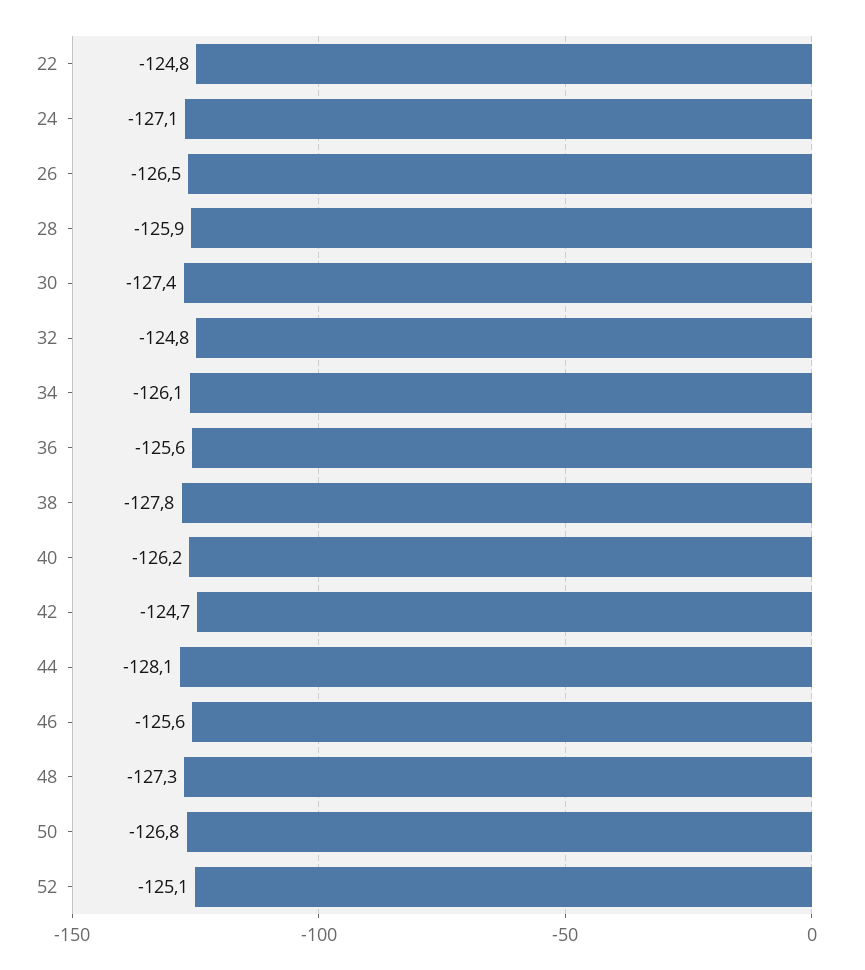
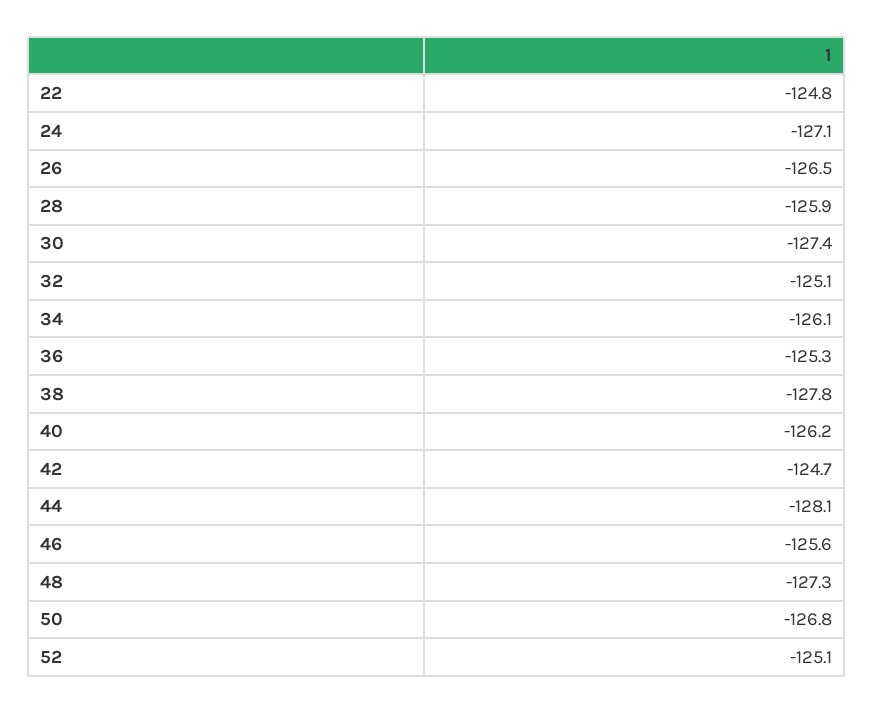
  {
    "22": -124.8,
    "24": -127.1,
    "26": -126.5,
    "28": -125.9,
    "30": -127.4,
-   "32": -124.8,
+   "32": -125.1,
    "34": -126.1,
-   "36": -125.6,
+   "36": -125.3,
    "38": -127.8,
    "40": -126.2,
    "42": -124.7,
    "44": -128.1,
    "46": -125.6,
    "48": -127.3,
    "50": -126.8,
    "52": -125.1
  }

